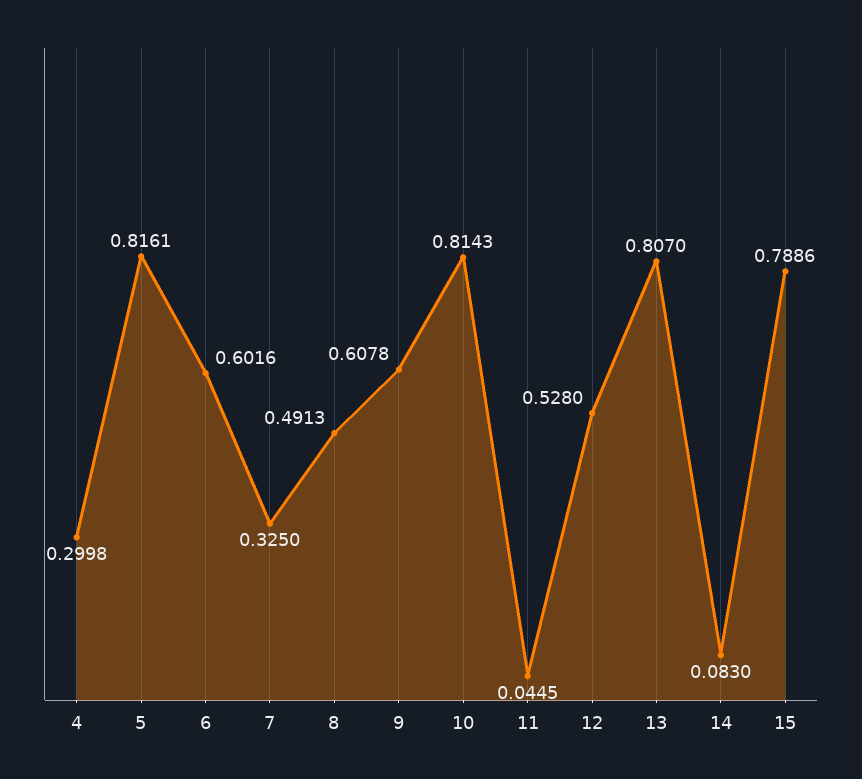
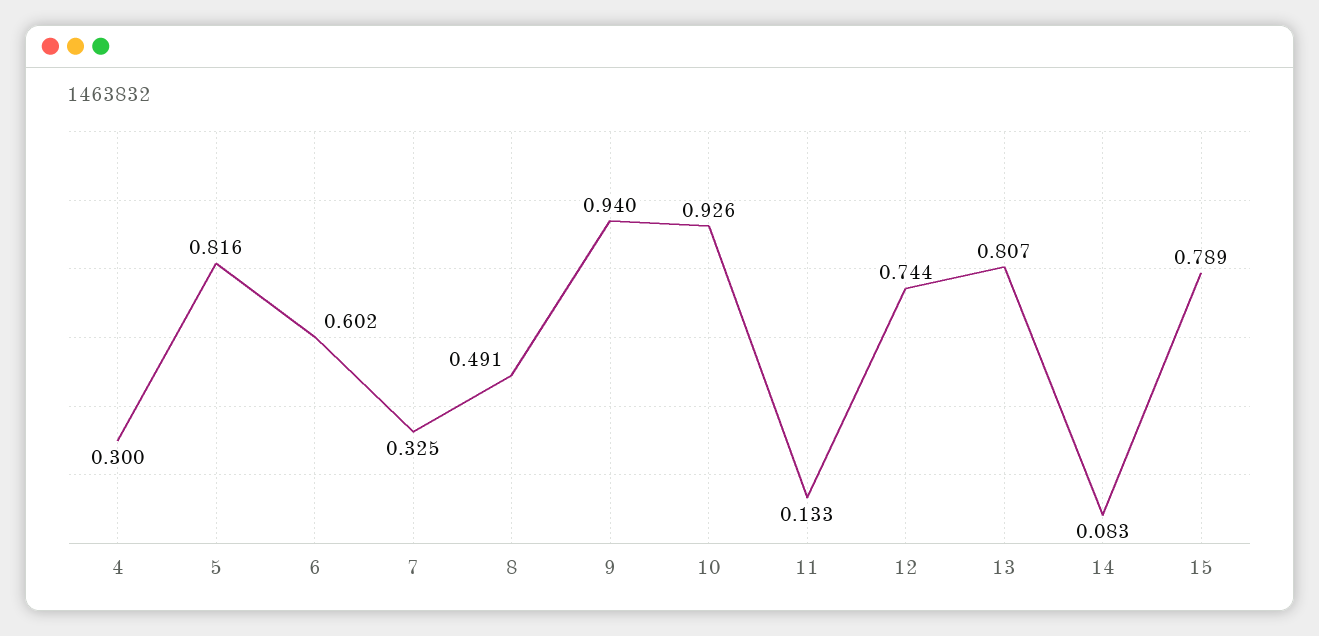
  {
    "4": 0.2998,
    "5": 0.8161,
    "6": 0.6016,
    "7": 0.325,
    "8": 0.4913,
-   "9": 0.6078,
+   "9": 0.94,
-   "10": 0.8143,
+   "10": 0.926,
-   "11": 0.0445,
+   "11": 0.133,
-   "12": 0.528,
+   "12": 0.744,
    "13": 0.807,
    "14": 0.083,
    "15": 0.7886
  }

